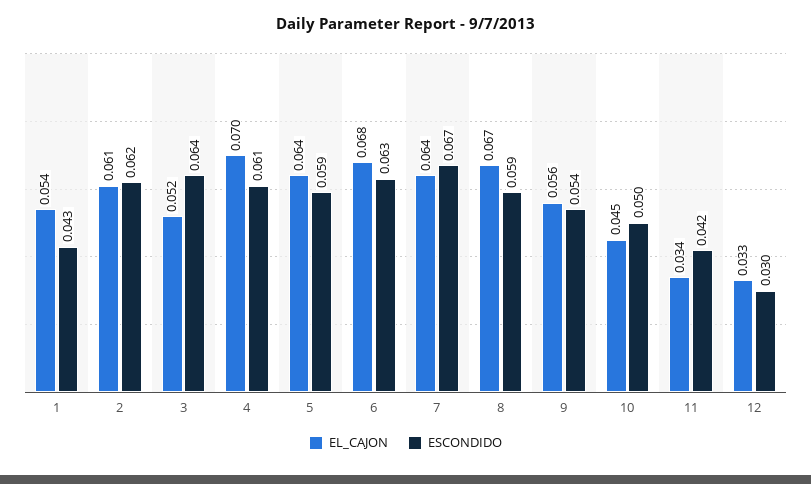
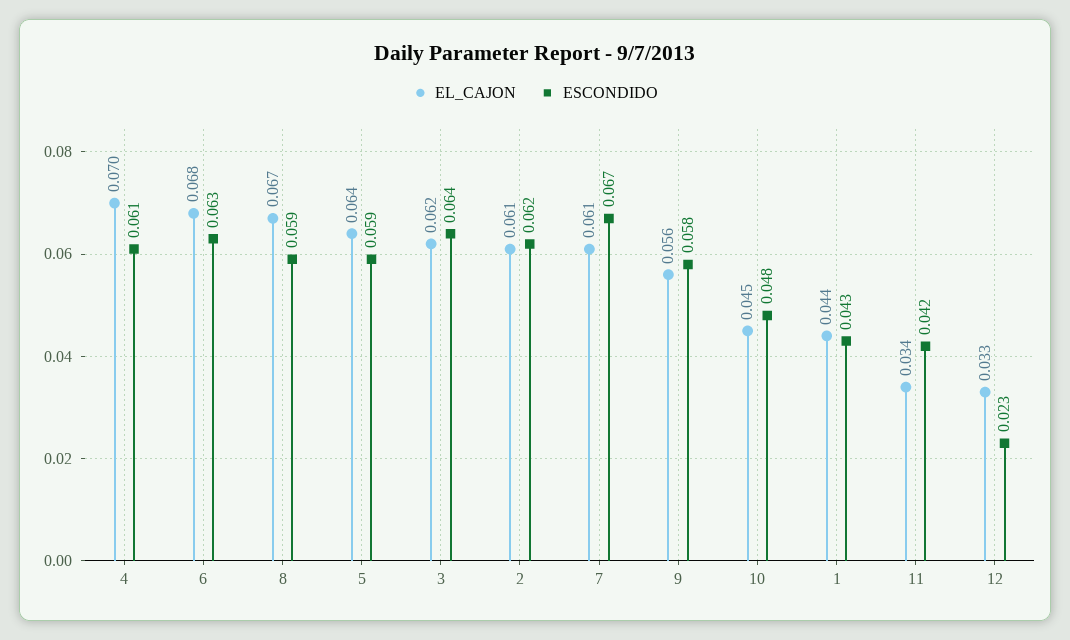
  {
    "EL_CAJON": {
-     "1": 0.054,
+     "1": 0.044,
      "2": 0.061,
-     "3": 0.052,
+     "3": 0.062,
      "4": 0.07,
      "5": 0.064,
      "6": 0.068,
-     "7": 0.064,
+     "7": 0.061,
      "8": 0.067,
      "9": 0.056,
      "10": 0.045,
      "11": 0.034,
      "12": 0.033
    },
    "ESCONDIDO": {
      "1": 0.043,
      "2": 0.062,
      "3": 0.064,
      "4": 0.061,
      "5": 0.059,
      "6": 0.063,
      "7": 0.067,
      "8": 0.059,
-     "9": 0.054,
+     "9": 0.058,
-     "10": 0.05,
+     "10": 0.048,
      "11": 0.042,
-     "12": 0.03
+     "12": 0.023
    }
  }

